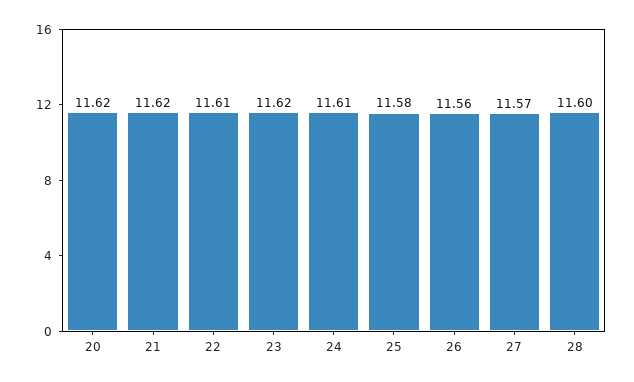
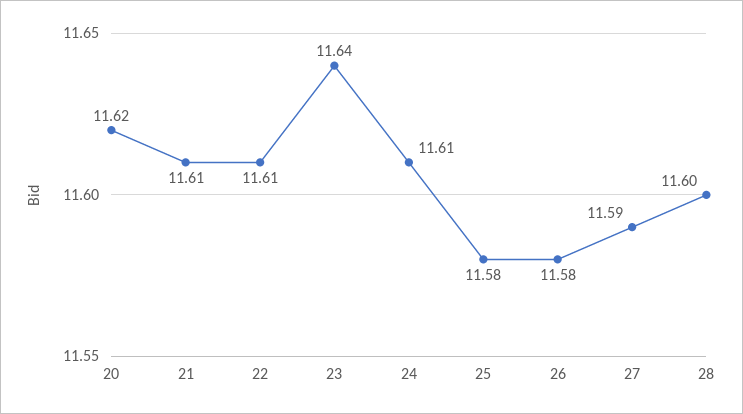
  {
    "20": 11.62,
-   "21": 11.62,
+   "21": 11.61,
    "22": 11.61,
-   "23": 11.62,
+   "23": 11.64,
    "24": 11.61,
    "25": 11.58,
-   "26": 11.56,
+   "26": 11.58,
-   "27": 11.57,
+   "27": 11.59,
    "28": 11.6
  }

